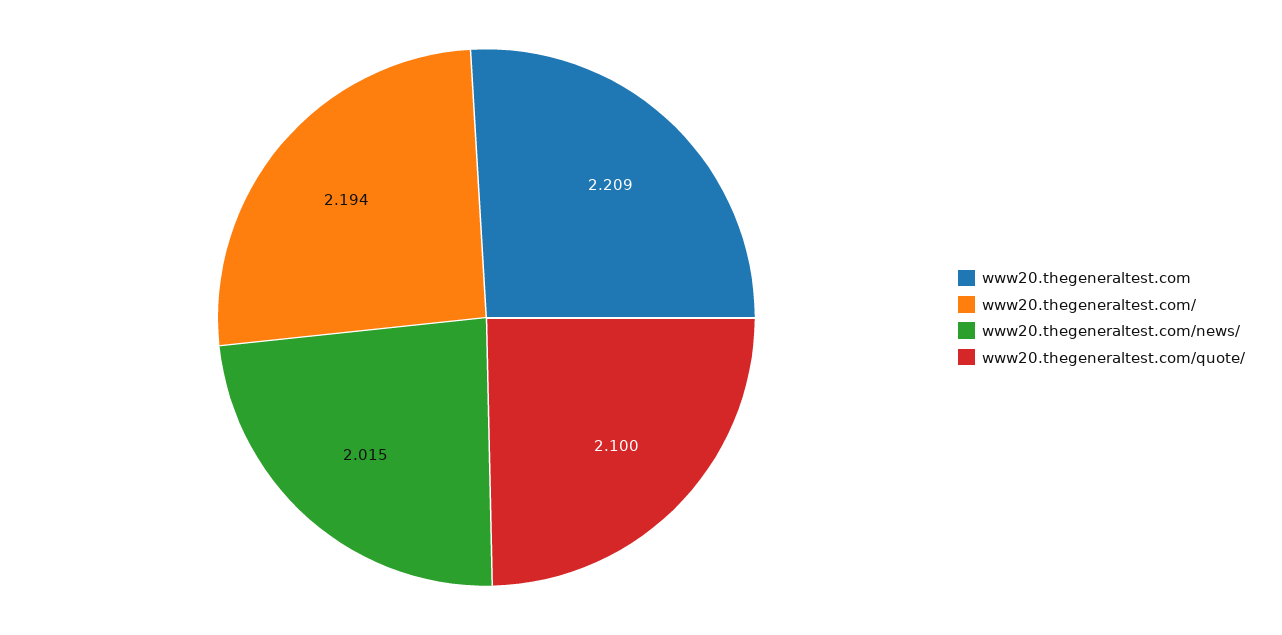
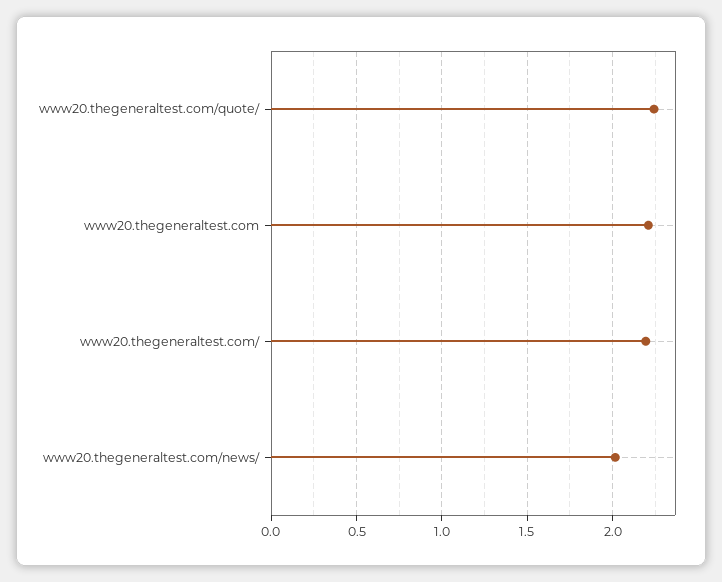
  {
    "www20.thegeneraltest.com": 2.209,
    "www20.thegeneraltest.com/": 2.194,
    "www20.thegeneraltest.com/news/": 2.015,
-   "www20.thegeneraltest.com/quote/": 2.1
+   "www20.thegeneraltest.com/quote/": 2.25
  }

